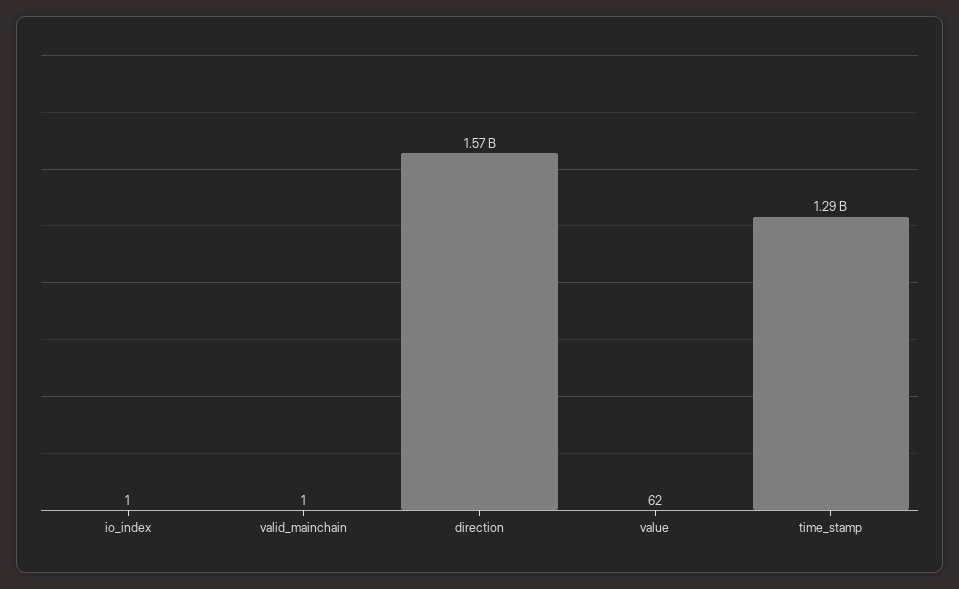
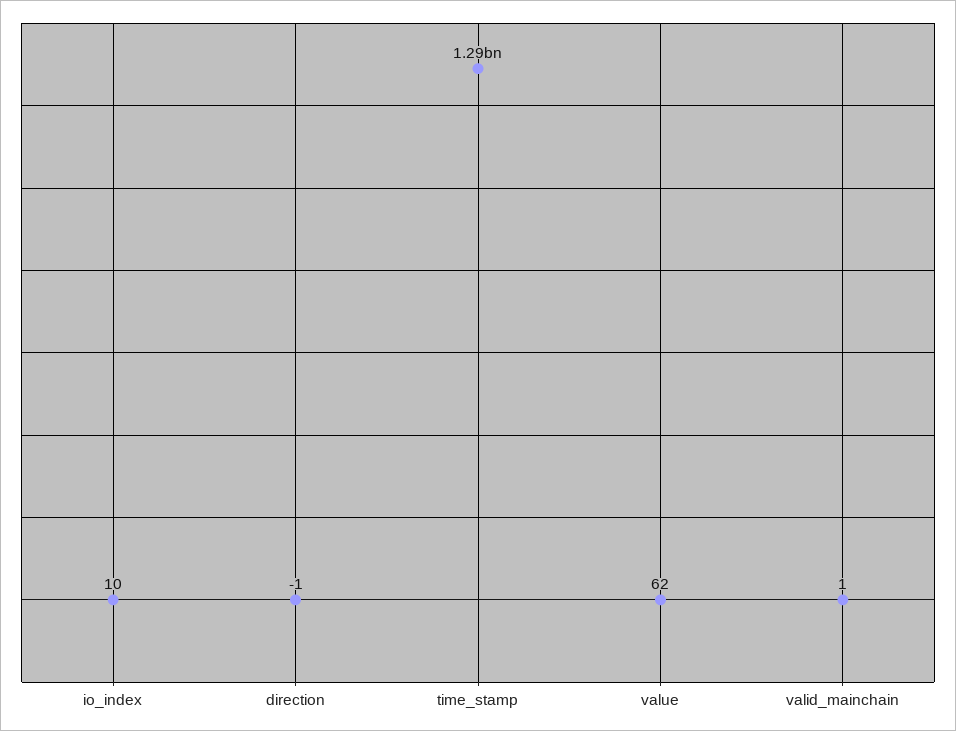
  {
-   "io_index": 1,
+   "io_index": 10,
    "valid_mainchain": 1,
-   "direction": 1570000000,
+   "direction": -1,
    "value": 62,
    "time_stamp": 1290000000
  }

